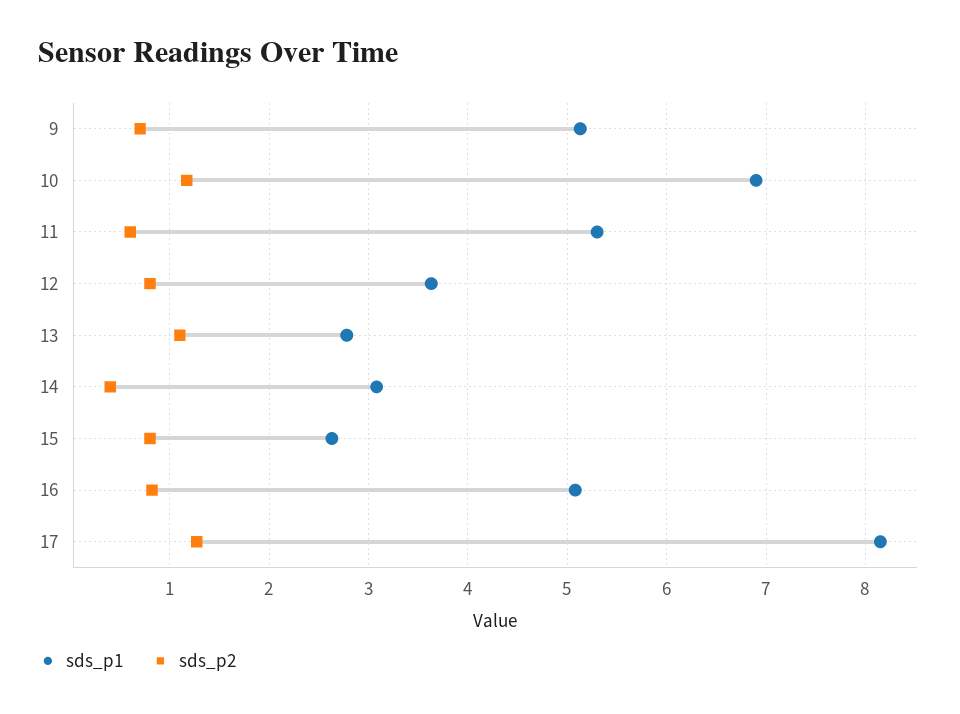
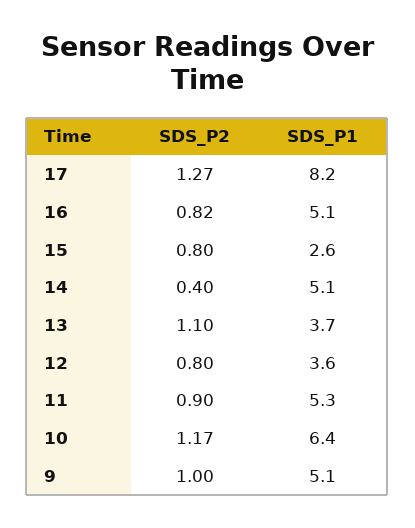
  {
    "sds_p1": {
      "9": 5.1,
-     "10": 6.9,
+     "10": 6.4,
      "11": 5.3,
      "12": 3.6,
-     "13": 2.8,
+     "13": 3.7,
-     "14": 3.1,
+     "14": 5.1,
      "15": 2.6,
      "16": 5.1,
      "17": 8.2
    },
    "sds_p2": {
-     "9": 0.7,
+     "9": 1,
      "10": 1.17,
-     "11": 0.6,
+     "11": 0.9,
      "12": 0.8,
      "13": 1.1,
      "14": 0.4,
      "15": 0.8,
      "16": 0.82,
      "17": 1.27
    }
  }

